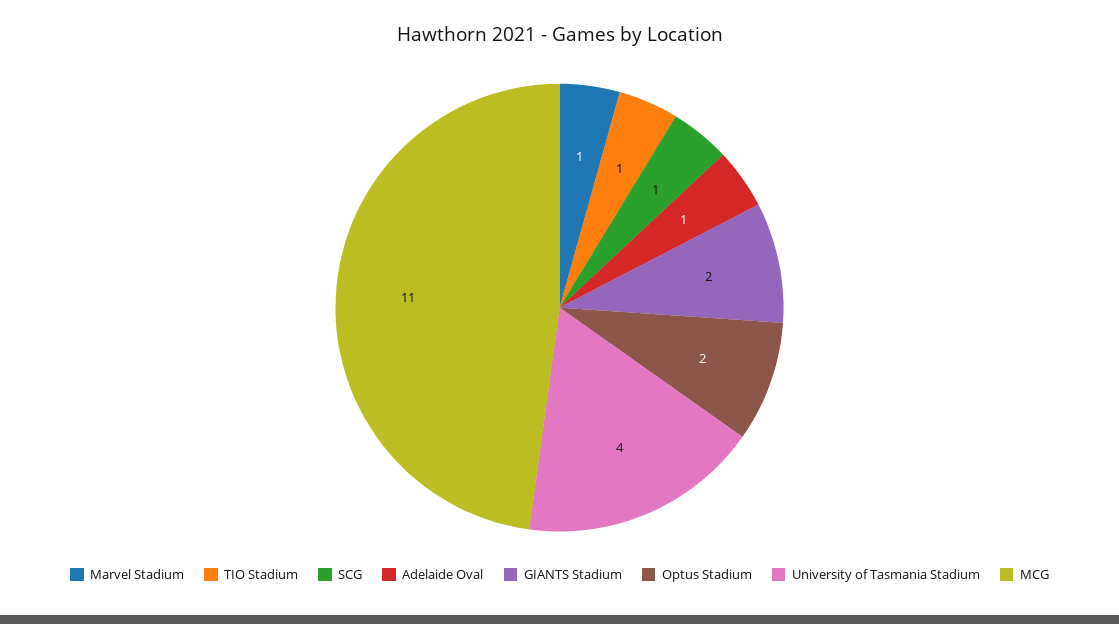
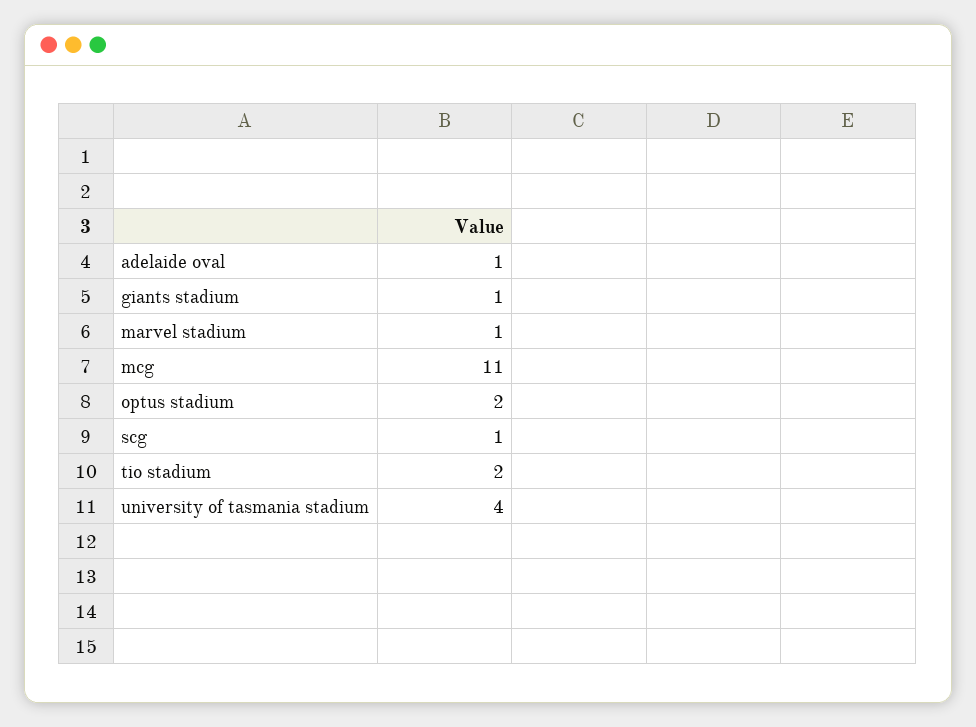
  {
    "Marvel Stadium": 1,
-   "TIO Stadium": 1,
+   "TIO Stadium": 2,
    "SCG": 1,
    "Adelaide Oval": 1,
-   "GIANTS Stadium": 2,
+   "GIANTS Stadium": 1,
    "Optus Stadium": 2,
    "University of Tasmania Stadium": 4,
    "MCG": 11
  }

